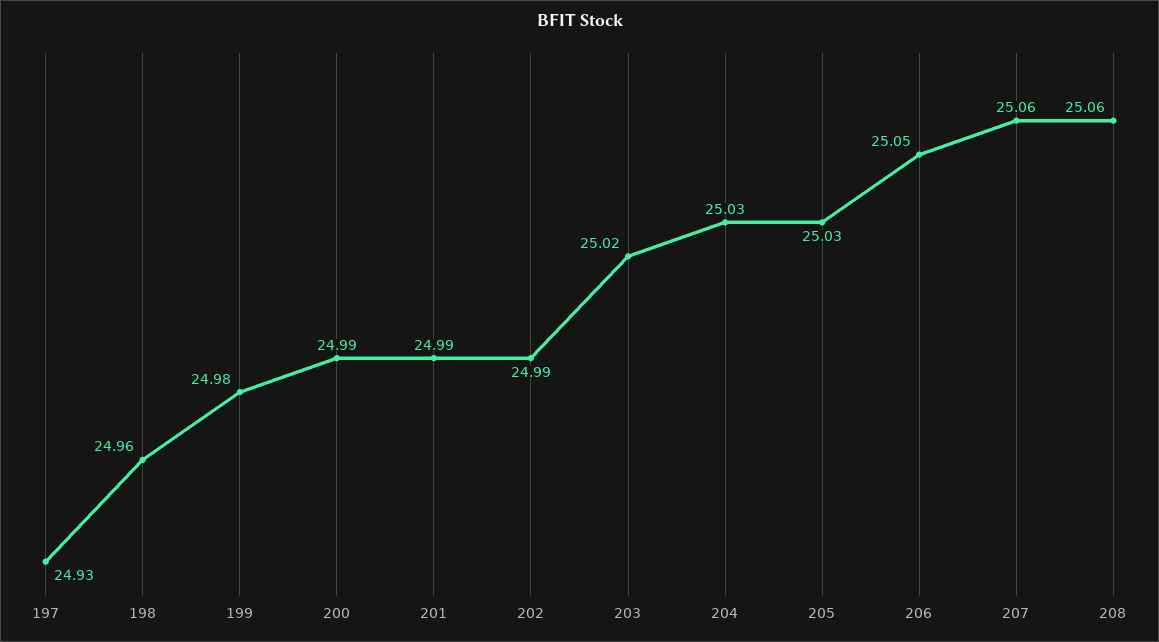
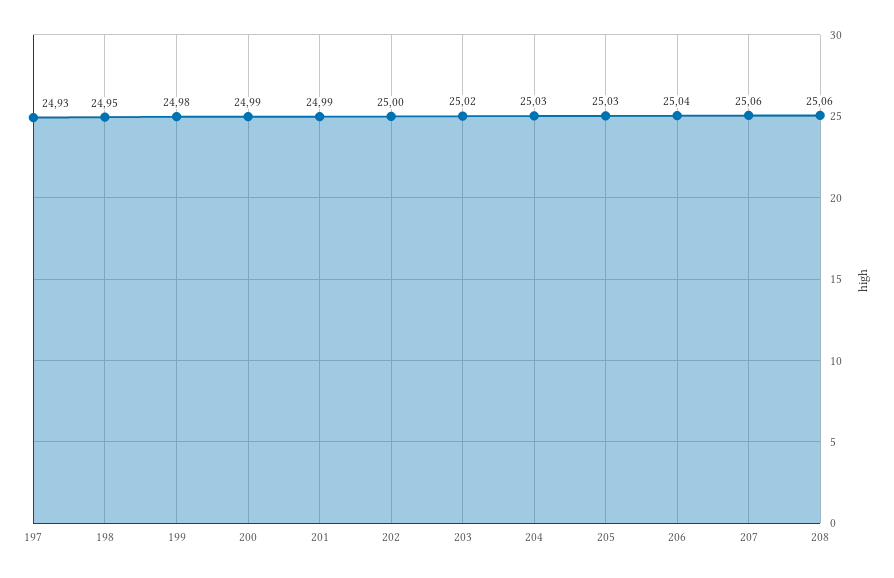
  {
    "197": 24.93,
-   "198": 24.96,
+   "198": 24.95,
    "199": 24.98,
    "200": 24.99,
    "201": 24.99,
-   "202": 24.99,
+   "202": 25,
    "203": 25.02,
    "204": 25.03,
    "205": 25.03,
-   "206": 25.05,
+   "206": 25.04,
    "207": 25.06,
    "208": 25.06
  }

